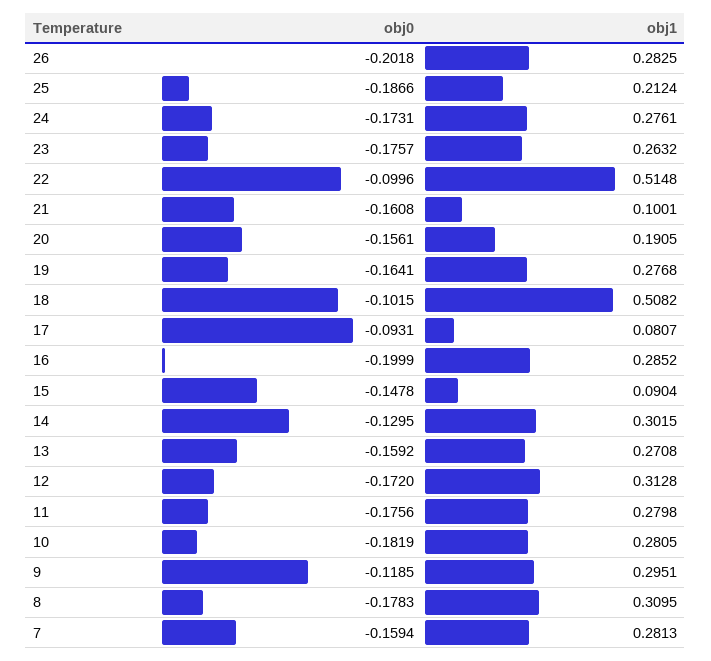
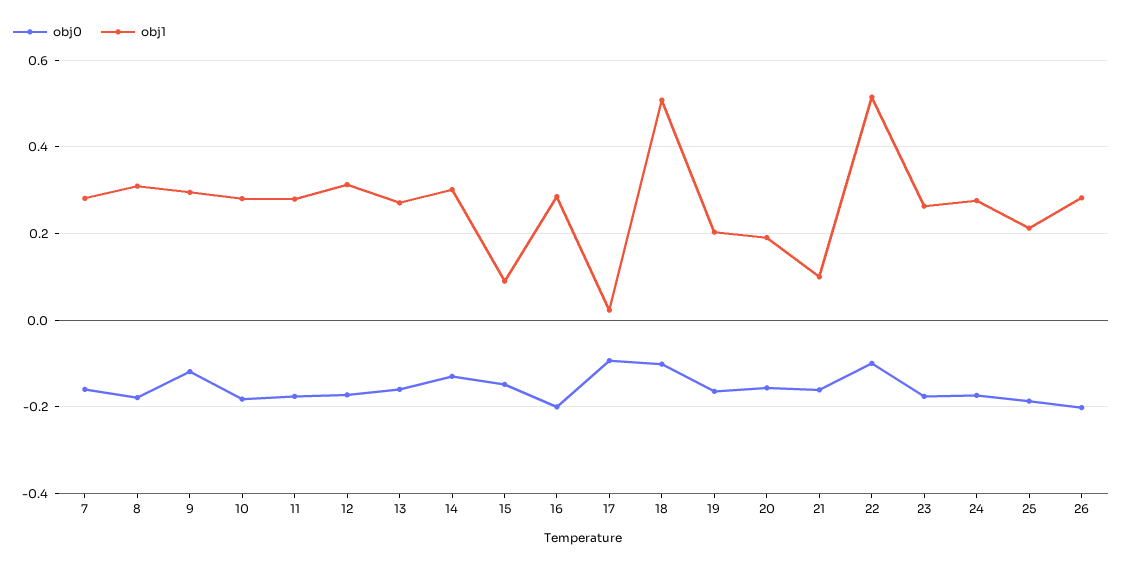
  {
    "obj0": {
      "26": -0.2018,
      "25": -0.1866,
      "24": -0.1731,
      "23": -0.1757,
      "22": -0.0996,
      "21": -0.1608,
      "20": -0.1561,
      "19": -0.1641,
      "18": -0.1015,
      "17": -0.0931,
      "16": -0.1999,
      "15": -0.1478,
      "14": -0.1295,
      "13": -0.1592,
      "12": -0.172,
      "11": -0.1756,
      "10": -0.1819,
      "9": -0.1185,
      "8": -0.1783,
      "7": -0.1594
    },
    "obj1": {
      "26": 0.2825,
      "25": 0.2124,
      "24": 0.2761,
      "23": 0.2632,
      "22": 0.5148,
      "21": 0.1001,
      "20": 0.1905,
-     "19": 0.2768,
+     "19": 0.2,
      "18": 0.5082,
-     "17": 0.0807,
+     "17": 0.02,
      "16": 0.2852,
      "15": 0.0904,
      "14": 0.3015,
      "13": 0.2708,
      "12": 0.3128,
      "11": 0.2798,
      "10": 0.2805,
      "9": 0.2951,
      "8": 0.3095,
      "7": 0.2813
    }
  }

